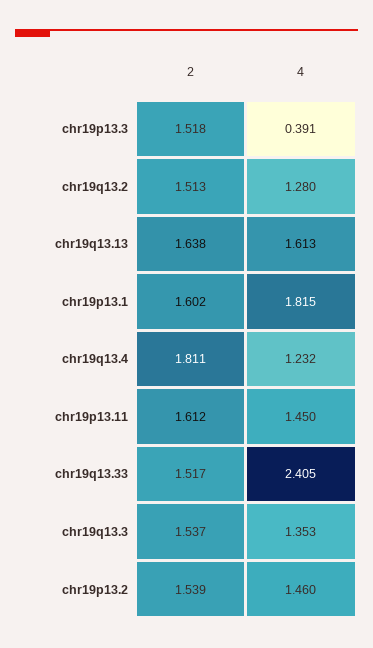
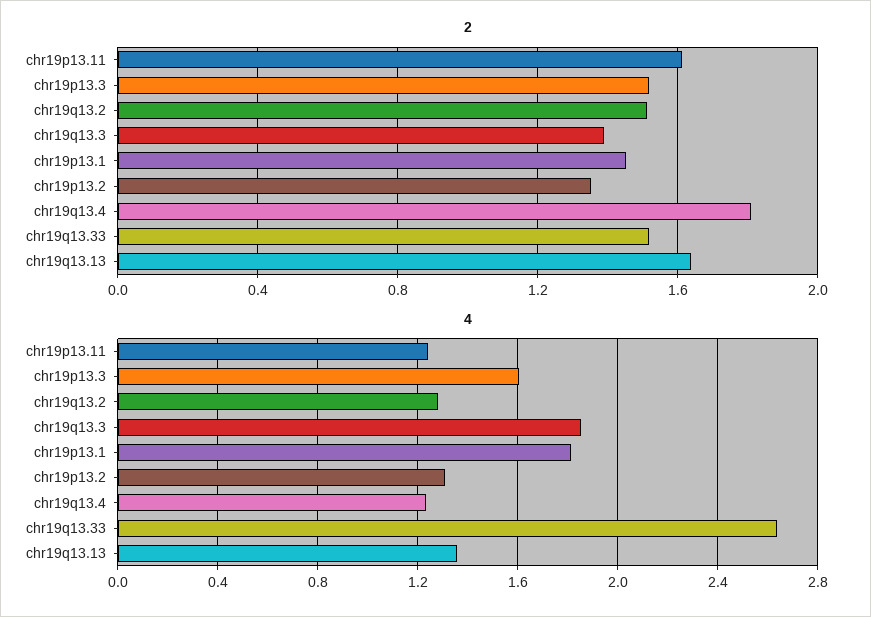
  {
    "2": {
      "chr19p13.3": 1.518,
      "chr19q13.2": 1.513,
      "chr19q13.13": 1.638,
-     "chr19p13.1": 1.602,
+     "chr19p13.1": 1.45,
      "chr19q13.4": 1.811,
      "chr19p13.11": 1.612,
      "chr19q13.33": 1.517,
-     "chr19q13.3": 1.537,
+     "chr19q13.3": 1.4,
-     "chr19p13.2": 1.539
+     "chr19p13.2": 1.35
    },
    "4": {
-     "chr19p13.3": 0.391,
+     "chr19p13.3": 1.6,
      "chr19q13.2": 1.28,
-     "chr19q13.13": 1.613,
+     "chr19q13.13": 1.35,
      "chr19p13.1": 1.815,
      "chr19q13.4": 1.232,
-     "chr19p13.11": 1.45,
+     "chr19p13.11": 1.25,
-     "chr19q13.33": 2.405,
+     "chr19q13.33": 2.65,
-     "chr19q13.3": 1.353,
+     "chr19q13.3": 1.85,
-     "chr19p13.2": 1.46
+     "chr19p13.2": 1.3
    }
  }

